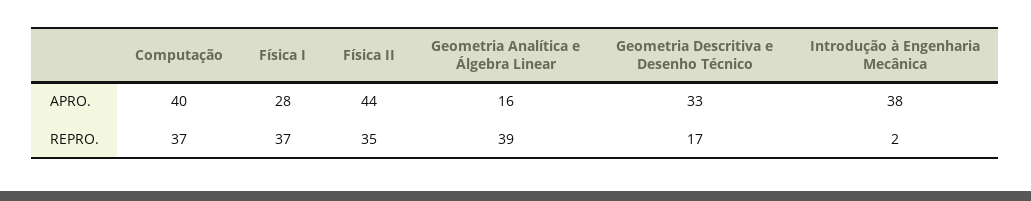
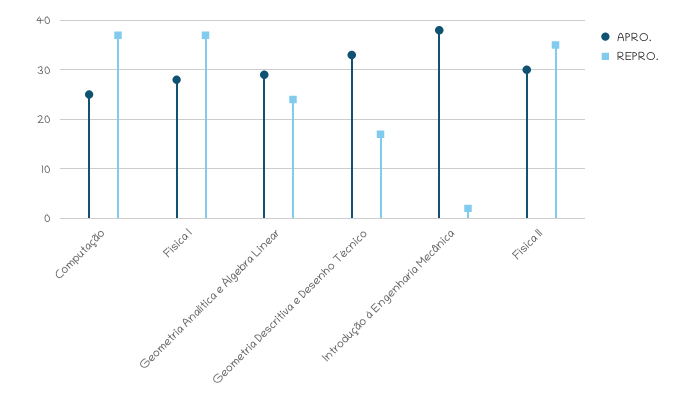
  {
    "APRO.": {
-     "Computação": 40,
+     "Computação": 25,
      "Física I": 28,
-     "Física II": 44,
+     "Física II": 30,
-     "Geometria Analítica e Álgebra Linear": 16,
+     "Geometria Analítica e Álgebra Linear": 30,
      "Geometria Descritiva e Desenho Técnico": 33,
      "Introdução à Engenharia Mecânica": 38
    },
    "REPRO.": {
      "Computação": 37,
      "Física I": 37,
      "Física II": 35,
-     "Geometria Analítica e Álgebra Linear": 39,
+     "Geometria Analítica e Álgebra Linear": 25,
      "Geometria Descritiva e Desenho Técnico": 17,
      "Introdução à Engenharia Mecânica": 2
    }
  }

